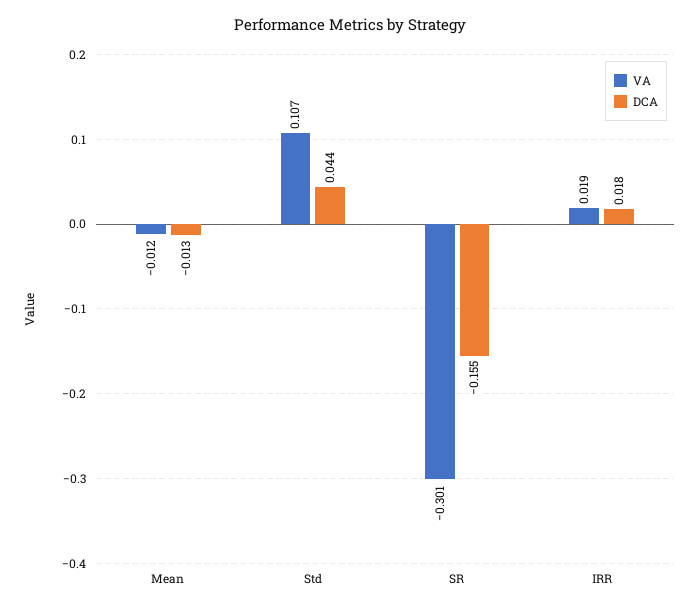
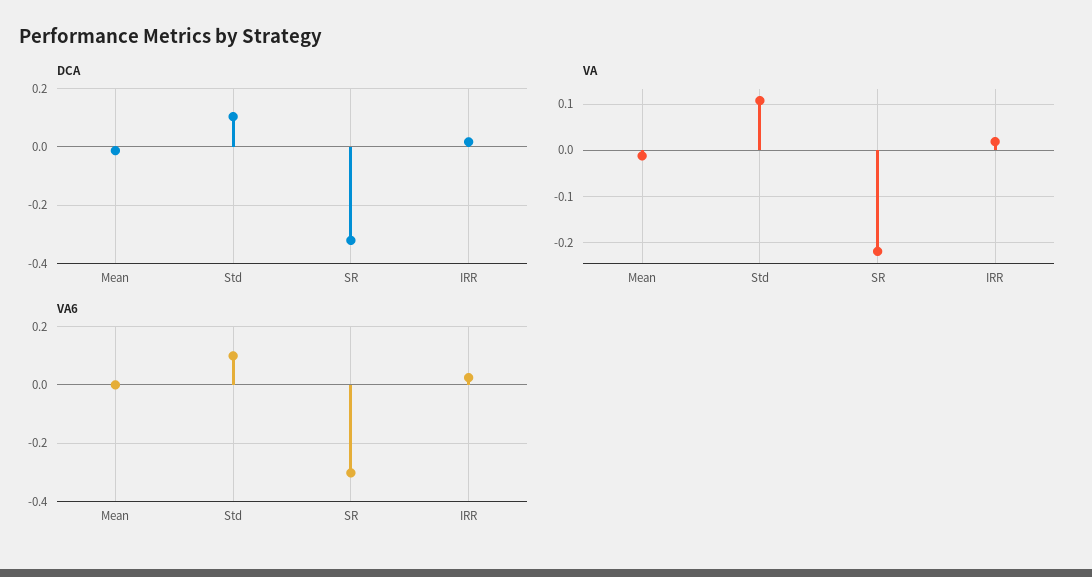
  {
    "VA": {
      "Mean": -0.012,
      "Std": 0.107,
-     "SR": -0.301,
+     "SR": -0.22,
      "IRR": 0.019
    },
    "DCA": {
      "Mean": -0.013,
-     "Std": 0.044,
+     "Std": 0.1,
-     "SR": -0.155,
+     "SR": -0.325,
      "IRR": 0.018
-   }
+   },
+   "VA6": {
+     "Mean": 0,
+     "Std": 0.1,
+     "SR": -0.3,
+     "IRR": 0.025
+   }
  }

